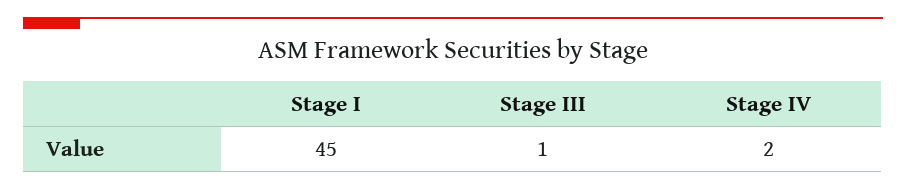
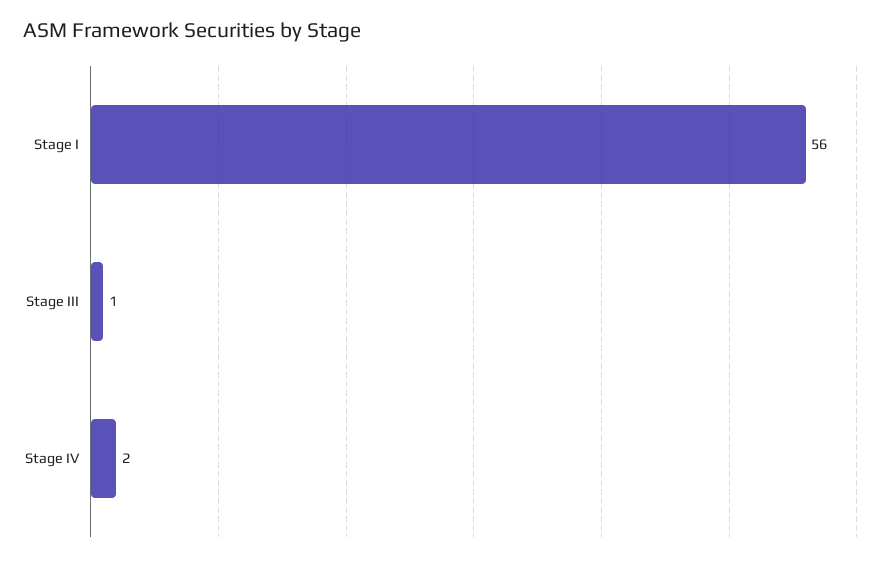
  {
-   "Stage I": 45,
+   "Stage I": 56,
    "Stage III": 1,
    "Stage IV": 2
  }

